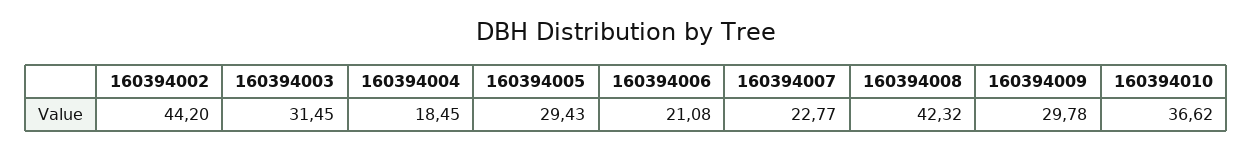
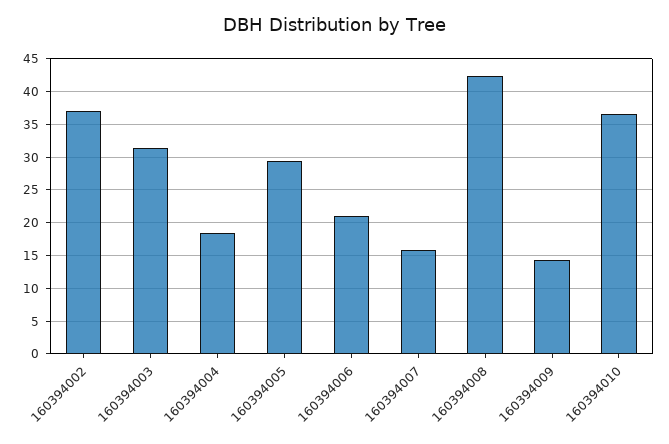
  {
-   "160394002": 44.2,
+   "160394002": 37,
    "160394003": 31.45,
    "160394004": 18.45,
    "160394005": 29.43,
    "160394006": 21.08,
-   "160394007": 22.77,
+   "160394007": 16,
    "160394008": 42.32,
-   "160394009": 29.78,
+   "160394009": 14,
    "160394010": 36.62
  }

